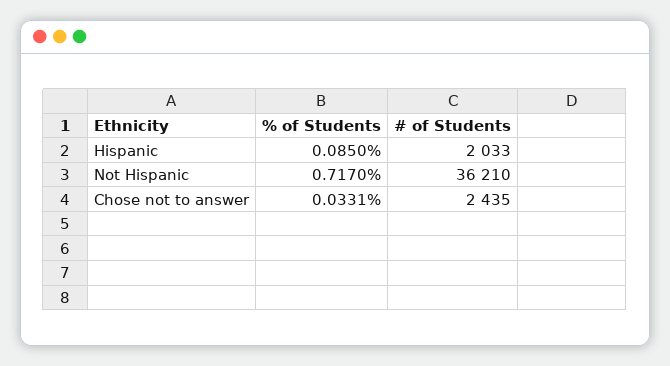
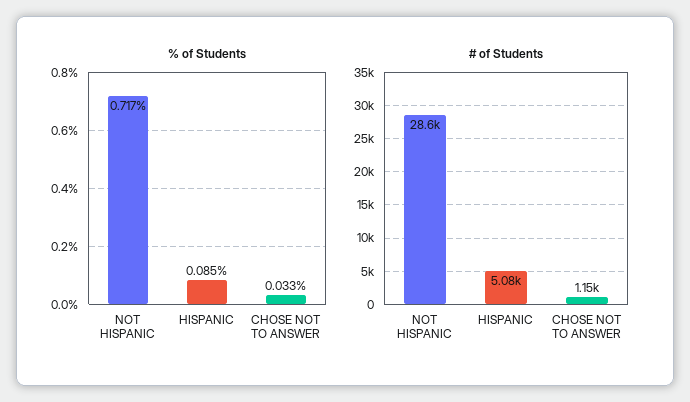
  {
    "% of Students": {
      "Hispanic": 0.085,
      "Not Hispanic": 0.717,
      "Chose not to answer": 0.0331
    },
    "# of Students": {
-     "Hispanic": 2033,
+     "Hispanic": 5080,
-     "Not Hispanic": 36210,
+     "Not Hispanic": 28600,
-     "Chose not to answer": 2435
+     "Chose not to answer": 1150
    }
  }

